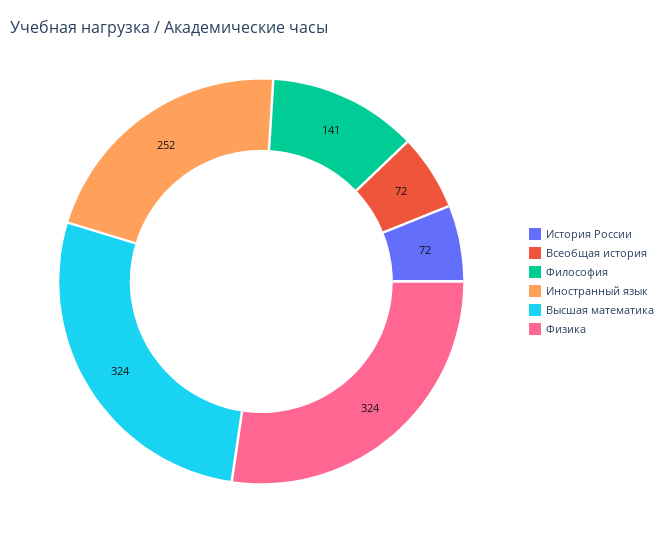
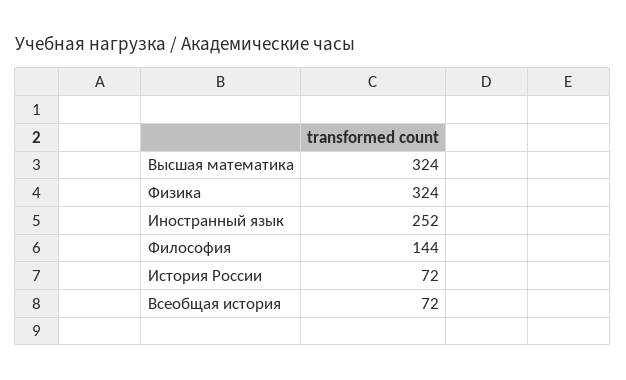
  {
    "История России": 72,
    "Всеобщая история": 72,
-   "Философия": 141,
+   "Философия": 144,
    "Иностранный язык": 252,
    "Высшая математика": 324,
    "Физика": 324
  }

